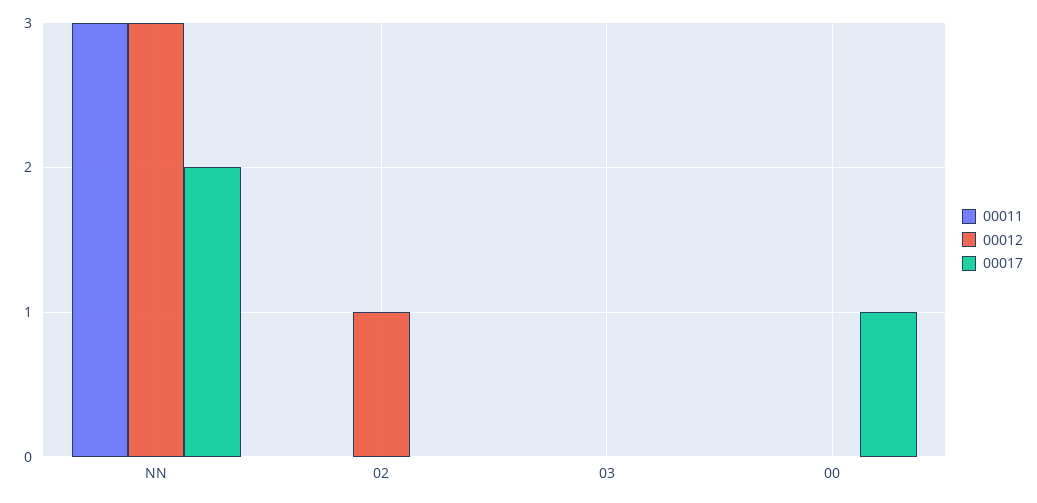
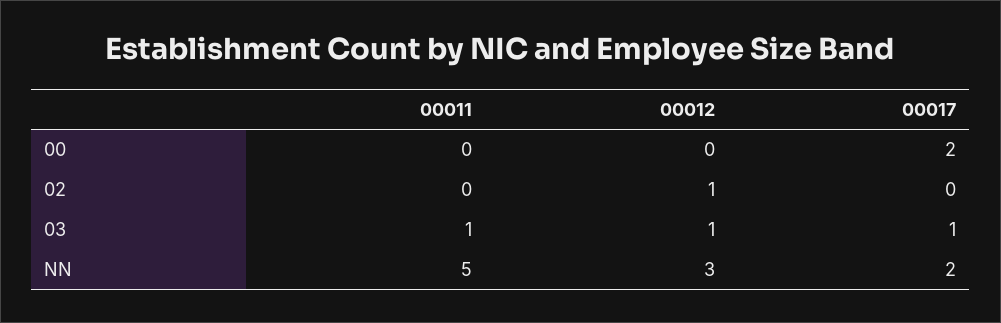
  {
    "00011": {
-     "NN": 3,
+     "NN": 5,
      "02": 0,
-     "03": 0,
+     "03": 1,
      "00": 0
    },
    "00012": {
      "NN": 3,
      "02": 1,
-     "03": 0,
+     "03": 1,
      "00": 0
    },
    "00017": {
      "NN": 2,
      "02": 0,
-     "03": 0,
+     "03": 1,
-     "00": 1
+     "00": 2
    }
  }

